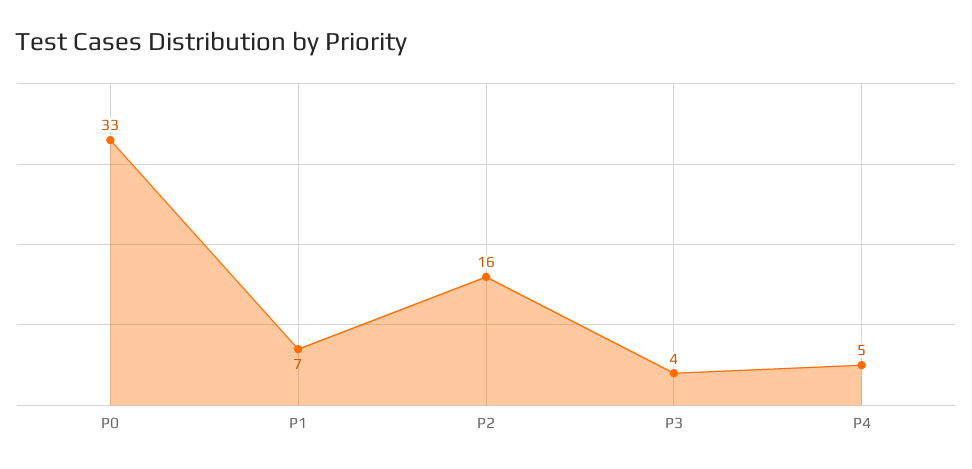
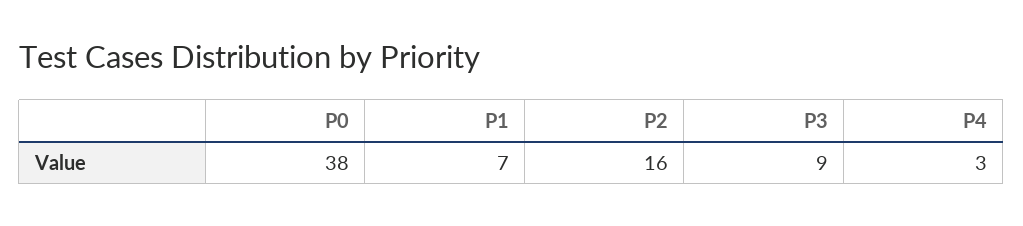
  {
-   "P0": 33,
+   "P0": 38,
    "P1": 7,
    "P2": 16,
-   "P3": 4,
+   "P3": 9,
-   "P4": 5
+   "P4": 3
  }

